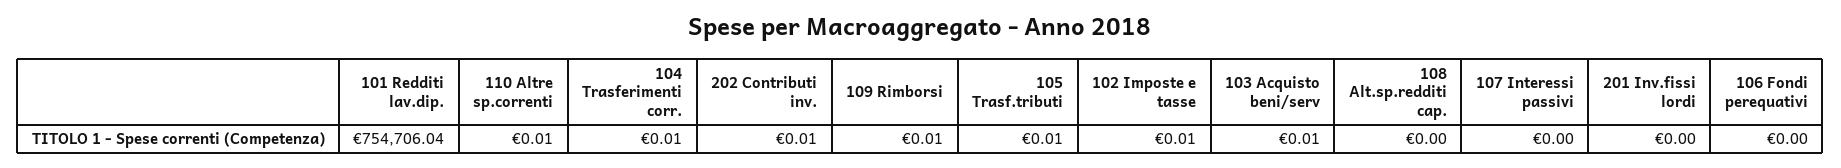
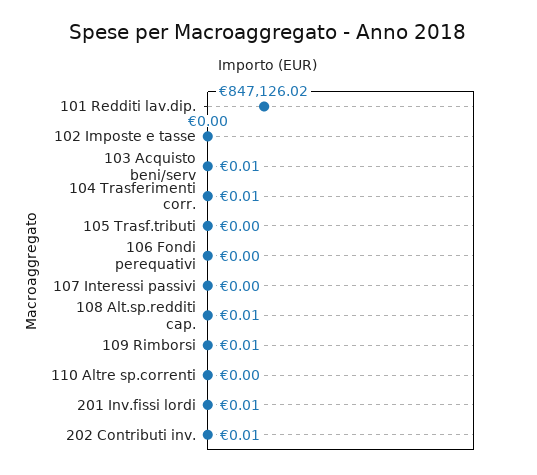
  {
-   "101 Redditi lav.dip.": 754706.04,
+   "101 Redditi lav.dip.": 847126.02,
-   "110 Altre sp.correnti": 0.01,
+   "110 Altre sp.correnti": 0,
    "104 Trasferimenti corr.": 0.01,
    "202 Contributi inv.": 0.01,
    "109 Rimborsi": 0.01,
-   "105 Trasf.tributi": 0.01,
+   "105 Trasf.tributi": 0,
-   "102 Imposte e tasse": 0.01,
+   "102 Imposte e tasse": 0,
    "103 Acquisto beni/serv": 0.01,
-   "108 Alt.sp.redditi cap.": 0,
+   "108 Alt.sp.redditi cap.": 0.01,
    "107 Interessi passivi": 0,
-   "201 Inv.fissi lordi": 0,
+   "201 Inv.fissi lordi": 0.01,
    "106 Fondi perequativi": 0
  }

